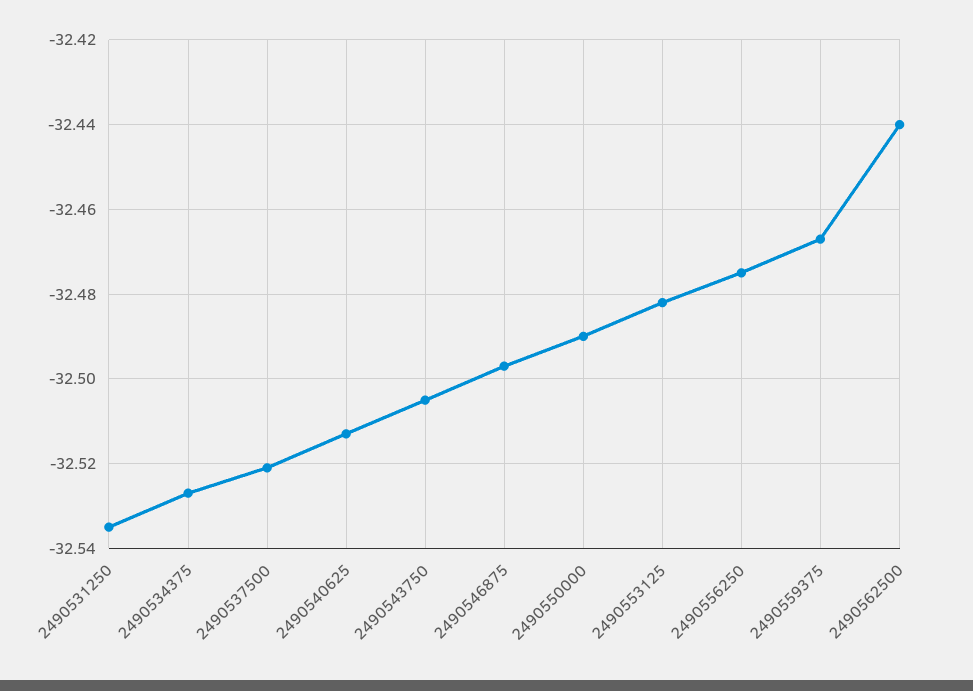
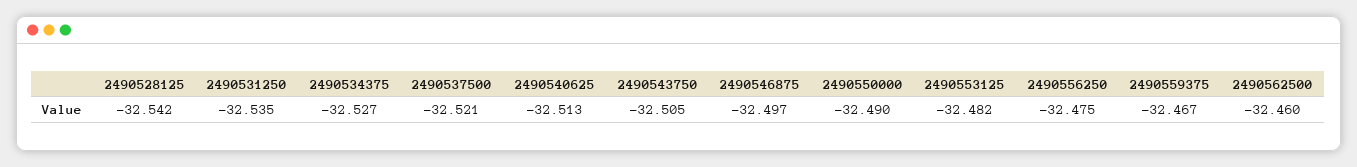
  {
    "2490531250": -32.535,
    "2490534375": -32.527,
    "2490537500": -32.521,
    "2490540625": -32.513,
    "2490543750": -32.505,
    "2490546875": -32.497,
    "2490550000": -32.49,
    "2490553125": -32.482,
    "2490556250": -32.475,
    "2490559375": -32.467,
-   "2490562500": -32.44
+   "2490562500": -32.46,
+   "2490528125": -32.542
  }

